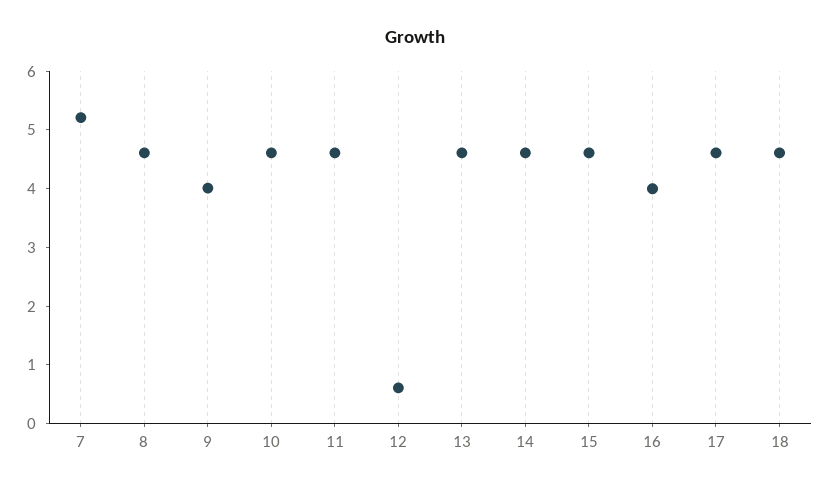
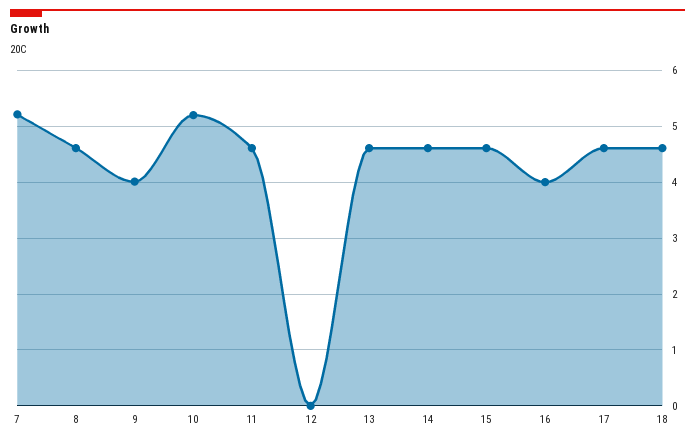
  {
    "7": 5.2,
    "8": 4.6,
    "9": 4,
-   "10": 4.6,
+   "10": 5.2,
    "11": 4.6,
-   "12": 0.6,
+   "12": 0,
    "13": 4.6,
    "14": 4.6,
    "15": 4.6,
    "16": 4,
    "17": 4.6,
    "18": 4.6
  }

